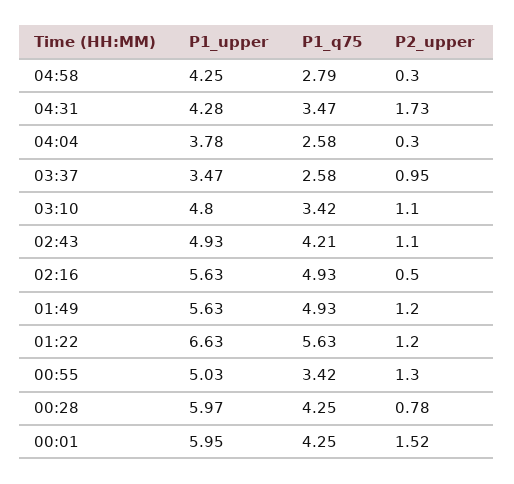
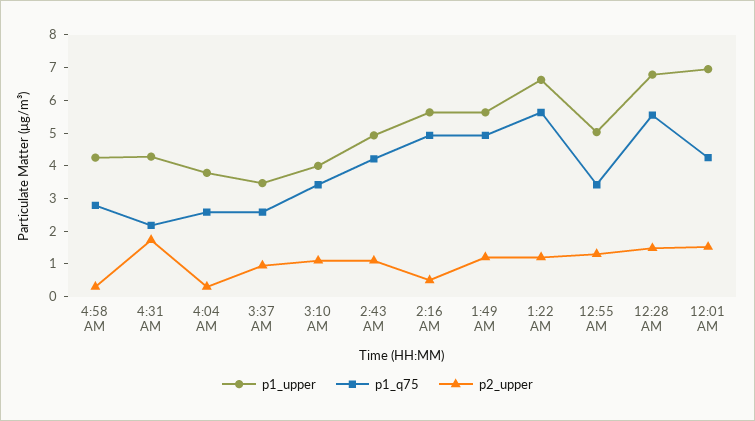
  {
    "P1_upper": {
      "04:58": 4.25,
      "04:31": 4.28,
      "04:04": 3.78,
      "03:37": 3.47,
-     "03:10": 4.8,
+     "03:10": 4,
      "02:43": 4.93,
      "02:16": 5.63,
      "01:49": 5.63,
      "01:22": 6.63,
      "00:55": 5.03,
-     "00:28": 5.97,
+     "00:28": 6.75,
-     "00:01": 5.95
+     "00:01": 7
    },
    "P1_q75": {
      "04:58": 2.79,
-     "04:31": 3.47,
+     "04:31": 2.25,
      "04:04": 2.58,
      "03:37": 2.58,
      "03:10": 3.42,
      "02:43": 4.21,
      "02:16": 4.93,
      "01:49": 4.93,
      "01:22": 5.63,
      "00:55": 3.42,
-     "00:28": 4.25,
+     "00:28": 5.5,
      "00:01": 4.25
    },
    "P2_upper": {
      "04:58": 0.3,
      "04:31": 1.73,
      "04:04": 0.3,
      "03:37": 0.95,
      "03:10": 1.1,
      "02:43": 1.1,
      "02:16": 0.5,
      "01:49": 1.2,
      "01:22": 1.2,
      "00:55": 1.3,
-     "00:28": 0.78,
+     "00:28": 1.5,
      "00:01": 1.52
    }
  }

